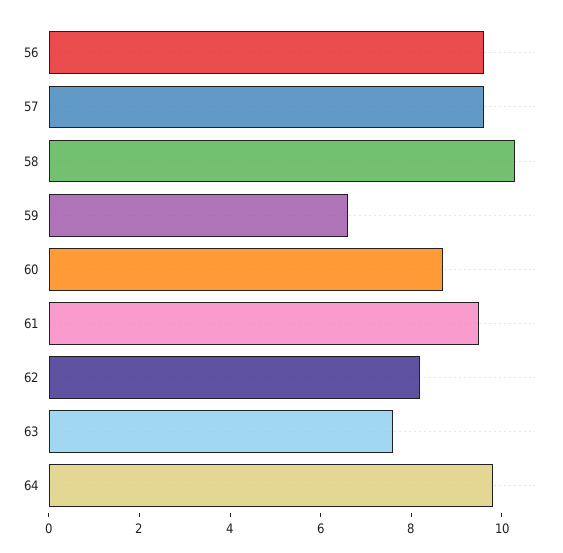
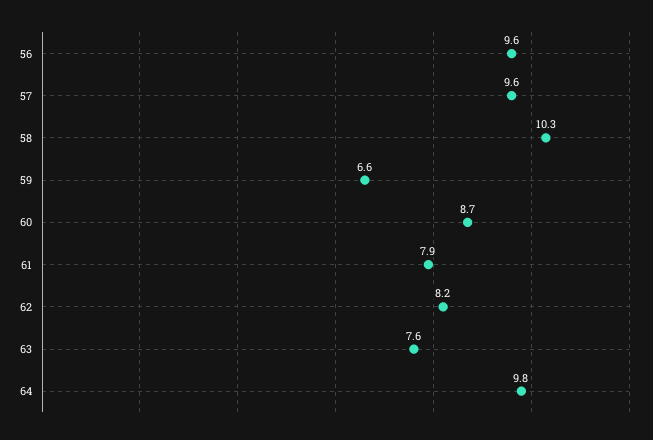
  {
    "56": 9.6,
    "57": 9.6,
    "58": 10.3,
    "59": 6.6,
    "60": 8.7,
-   "61": 9.5,
+   "61": 7.9,
    "62": 8.2,
    "63": 7.6,
    "64": 9.8
  }

